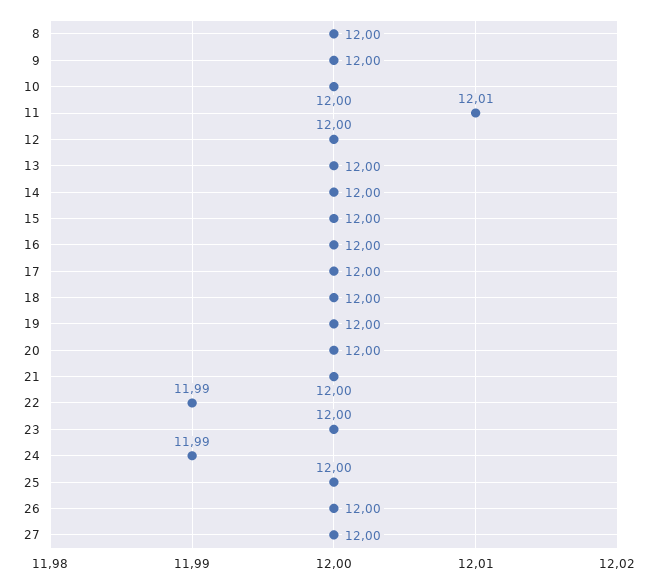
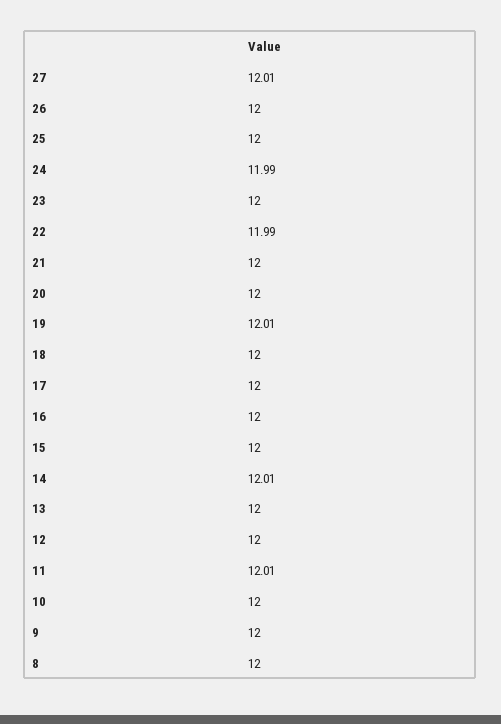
  {
    "8": 12,
    "9": 12,
    "10": 12,
    "11": 12.01,
    "12": 12,
    "13": 12,
-   "14": 12,
+   "14": 12.01,
    "15": 12,
    "16": 12,
    "17": 12,
    "18": 12,
-   "19": 12,
+   "19": 12.01,
    "20": 12,
    "21": 12,
    "22": 11.99,
    "23": 12,
    "24": 11.99,
    "25": 12,
    "26": 12,
-   "27": 12
+   "27": 12.01
  }

